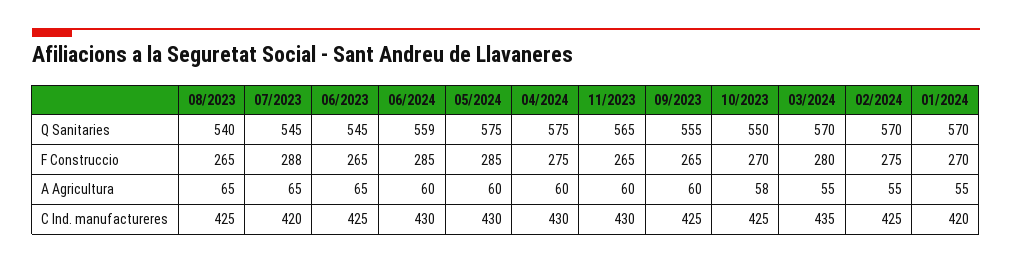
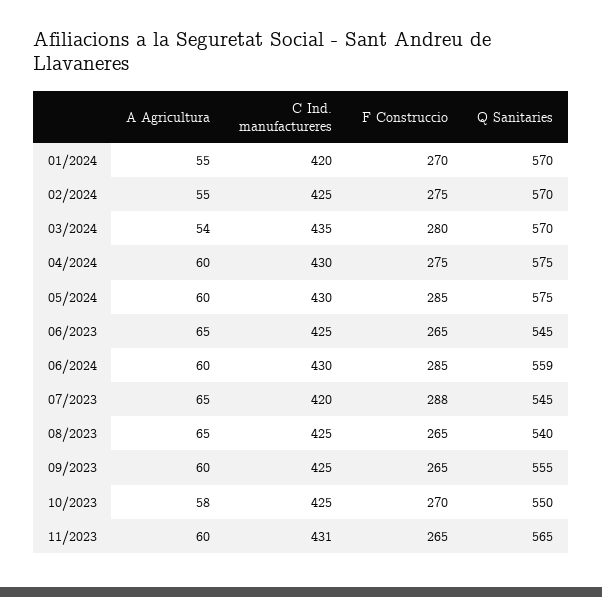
  {
    "08/2023": {
      "Q Sanitaries": 540,
      "F Construccio": 265,
      "A Agricultura": 65,
      "C Ind. manufactureres": 425
    },
    "07/2023": {
      "Q Sanitaries": 545,
      "F Construccio": 288,
      "A Agricultura": 65,
      "C Ind. manufactureres": 420
    },
    "06/2023": {
      "Q Sanitaries": 545,
      "F Construccio": 265,
      "A Agricultura": 65,
      "C Ind. manufactureres": 425
    },
    "06/2024": {
      "Q Sanitaries": 559,
      "F Construccio": 285,
      "A Agricultura": 60,
      "C Ind. manufactureres": 430
    },
    "05/2024": {
      "Q Sanitaries": 575,
      "F Construccio": 285,
      "A Agricultura": 60,
      "C Ind. manufactureres": 430
    },
    "04/2024": {
      "Q Sanitaries": 575,
      "F Construccio": 275,
      "A Agricultura": 60,
      "C Ind. manufactureres": 430
    },
    "11/2023": {
      "Q Sanitaries": 565,
      "F Construccio": 265,
      "A Agricultura": 60,
-     "C Ind. manufactureres": 430
+     "C Ind. manufactureres": 431
    },
    "09/2023": {
      "Q Sanitaries": 555,
      "F Construccio": 265,
      "A Agricultura": 60,
      "C Ind. manufactureres": 425
    },
    "10/2023": {
      "Q Sanitaries": 550,
      "F Construccio": 270,
      "A Agricultura": 58,
      "C Ind. manufactureres": 425
    },
    "03/2024": {
      "Q Sanitaries": 570,
      "F Construccio": 280,
-     "A Agricultura": 55,
+     "A Agricultura": 54,
      "C Ind. manufactureres": 435
    },
    "02/2024": {
      "Q Sanitaries": 570,
      "F Construccio": 275,
      "A Agricultura": 55,
      "C Ind. manufactureres": 425
    },
    "01/2024": {
      "Q Sanitaries": 570,
      "F Construccio": 270,
      "A Agricultura": 55,
      "C Ind. manufactureres": 420
    }
  }

